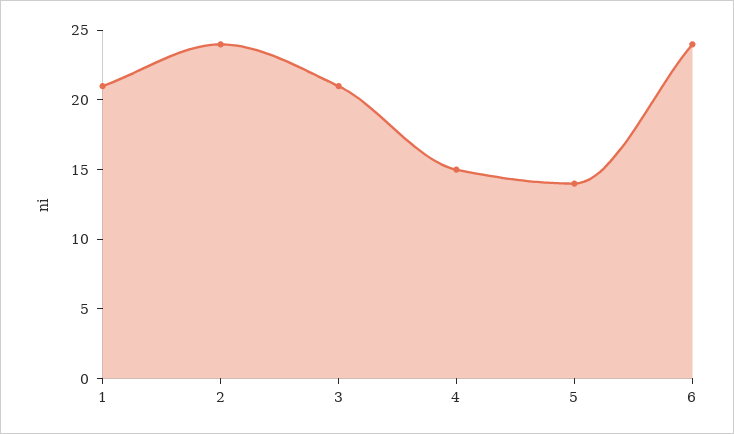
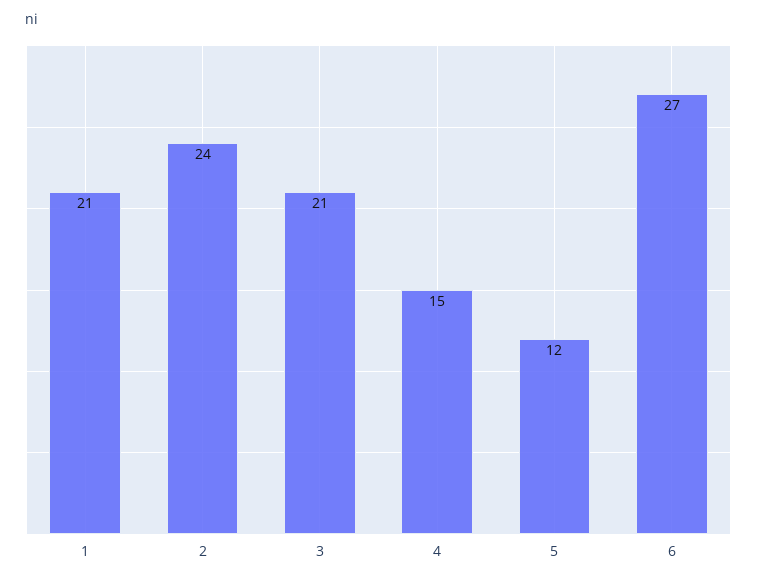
  {
    "1": 21,
    "2": 24,
    "3": 21,
    "4": 15,
-   "5": 14,
+   "5": 12,
-   "6": 24
+   "6": 27
  }

